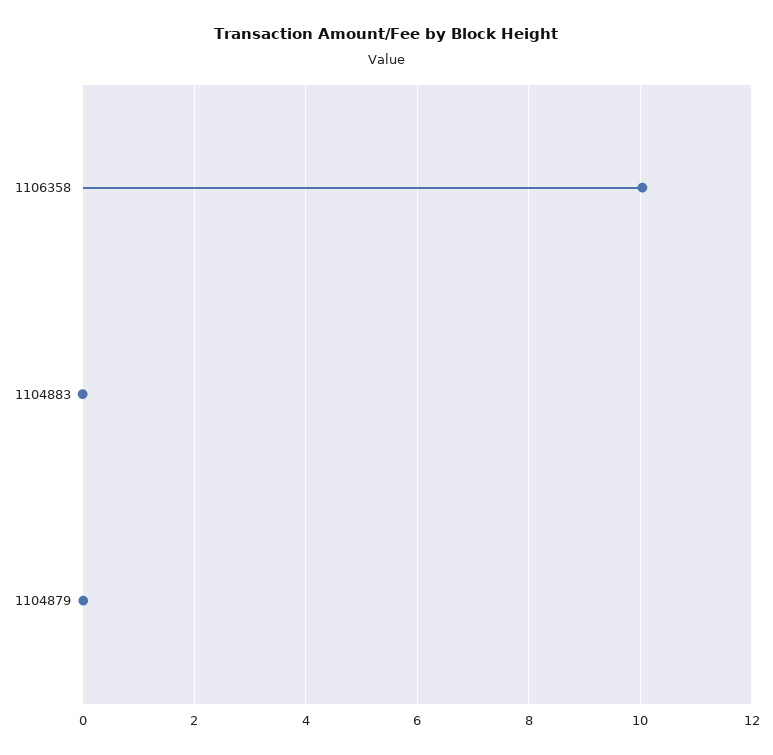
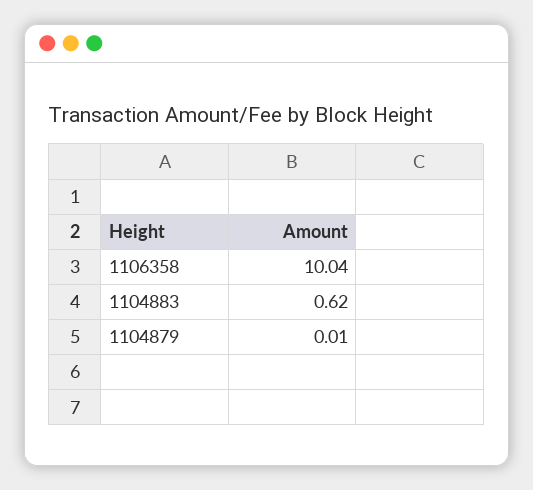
  {
    "1106358": 10.04,
-   "1104883": 0,
+   "1104883": 0.62,
    "1104879": 0.01
  }

